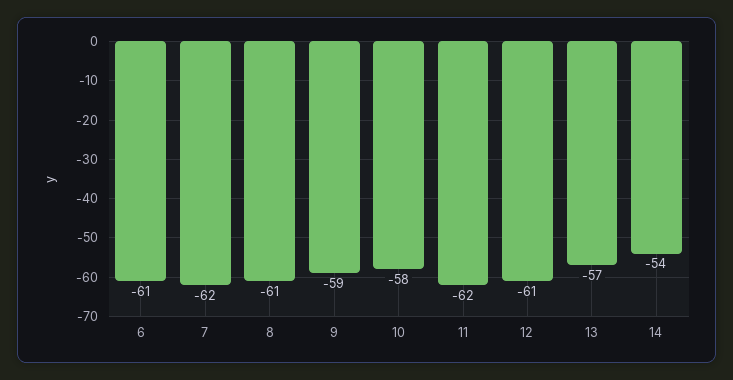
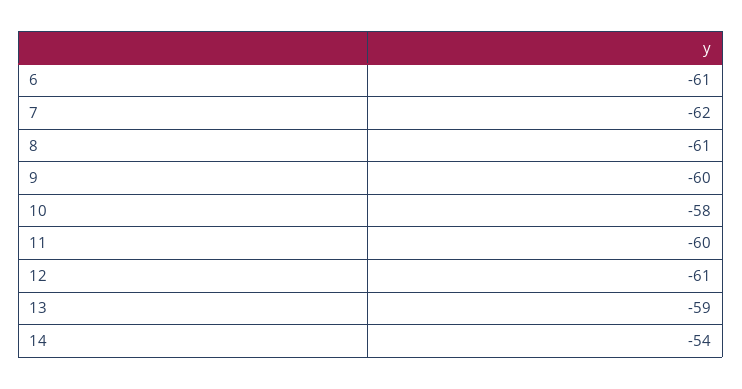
  {
    "6": -61,
    "7": -62,
    "8": -61,
-   "9": -59,
+   "9": -60,
    "10": -58,
-   "11": -62,
+   "11": -60,
    "12": -61,
-   "13": -57,
+   "13": -59,
    "14": -54
  }

